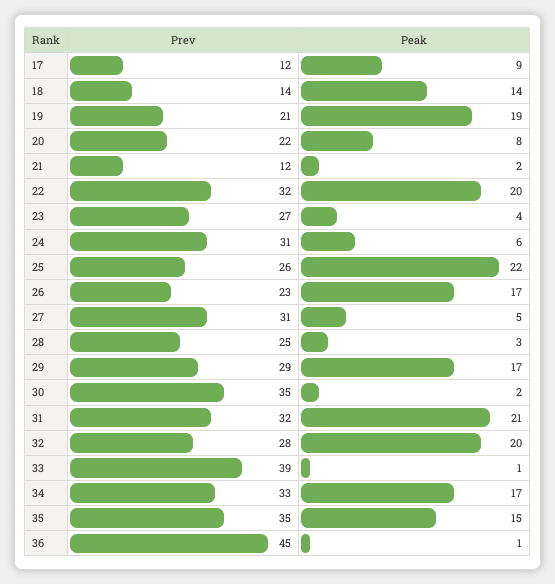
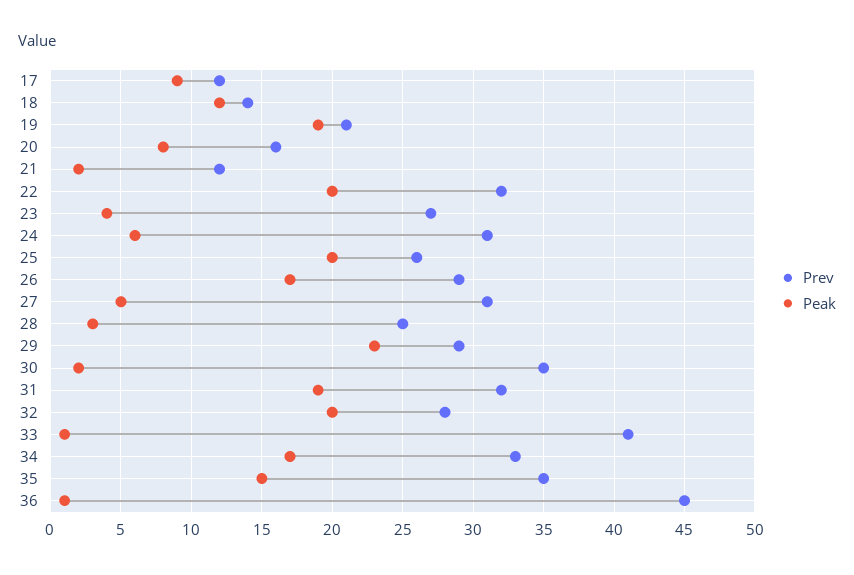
  {
    "Prev": {
      "17": 12,
      "18": 14,
      "19": 21,
-     "20": 22,
+     "20": 16,
      "21": 12,
      "22": 32,
      "23": 27,
      "24": 31,
      "25": 26,
-     "26": 23,
+     "26": 29,
      "27": 31,
      "28": 25,
      "29": 29,
      "30": 35,
      "31": 32,
      "32": 28,
-     "33": 39,
+     "33": 41,
      "34": 33,
      "35": 35,
      "36": 45
    },
    "Peak": {
      "17": 9,
-     "18": 14,
+     "18": 12,
      "19": 19,
      "20": 8,
      "21": 2,
      "22": 20,
      "23": 4,
      "24": 6,
-     "25": 22,
+     "25": 20,
      "26": 17,
      "27": 5,
      "28": 3,
-     "29": 17,
+     "29": 23,
      "30": 2,
-     "31": 21,
+     "31": 19,
      "32": 20,
      "33": 1,
      "34": 17,
      "35": 15,
      "36": 1
    }
  }

